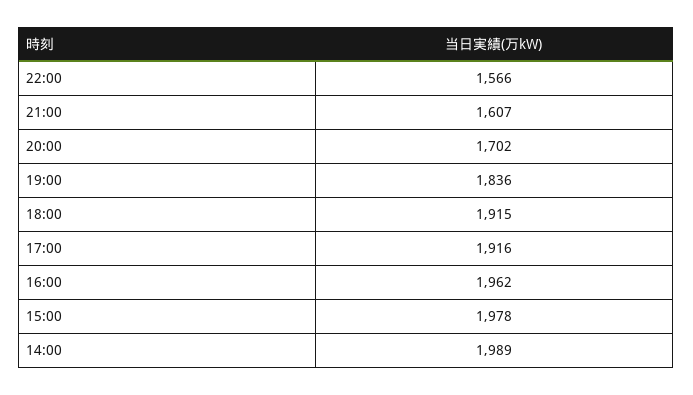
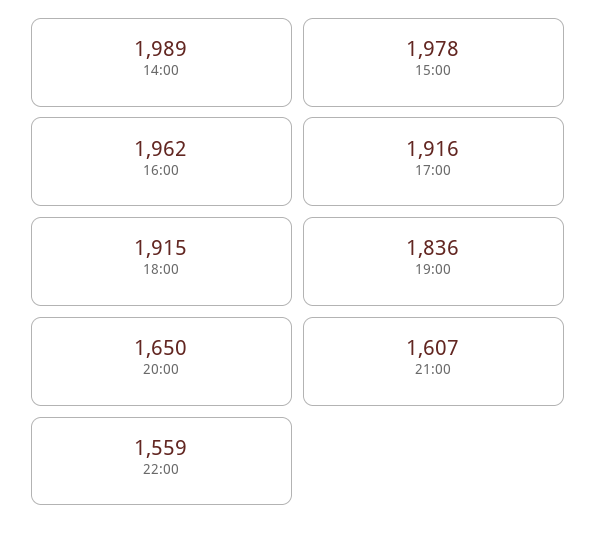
  {
-   "22:00": 1566,
+   "22:00": 1559,
    "21:00": 1607,
-   "20:00": 1702,
+   "20:00": 1650,
    "19:00": 1836,
    "18:00": 1915,
    "17:00": 1916,
    "16:00": 1962,
    "15:00": 1978,
    "14:00": 1989
  }

